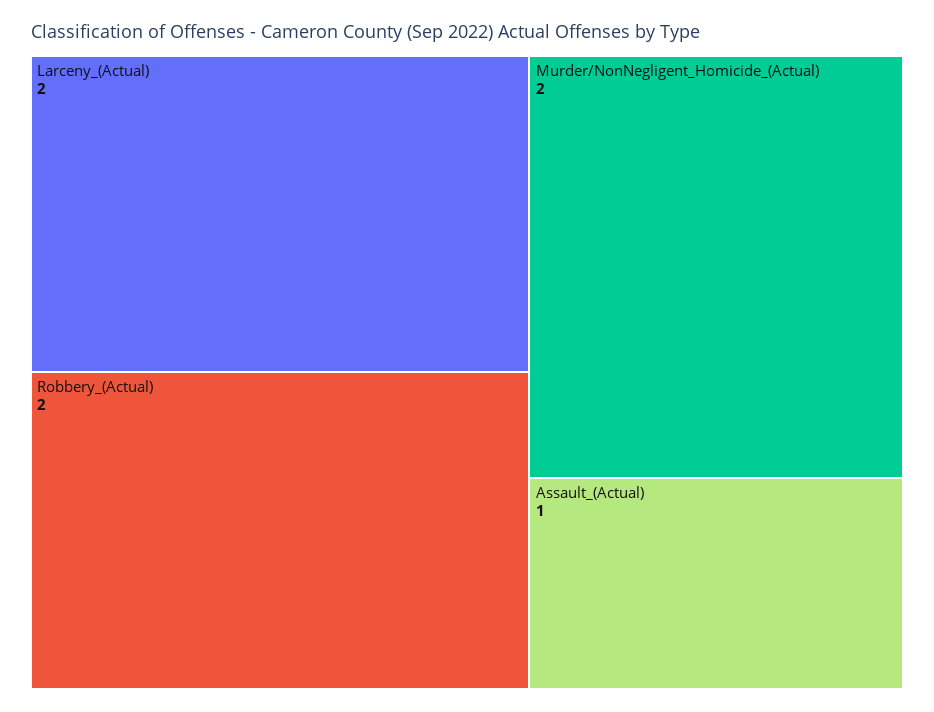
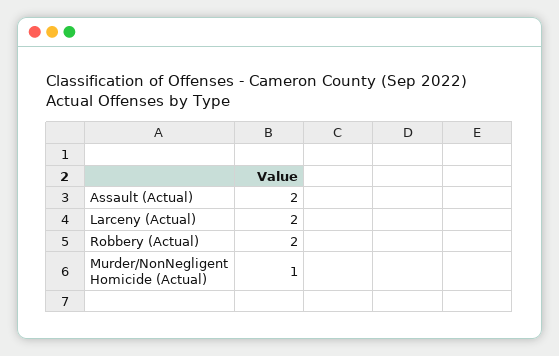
  {
    "Larceny_(Actual)": 2,
    "Robbery_(Actual)": 2,
-   "Murder/NonNegligent_Homicide_(Actual)": 2,
+   "Murder/NonNegligent_Homicide_(Actual)": 1,
-   "Assault_(Actual)": 1
+   "Assault_(Actual)": 2
  }

